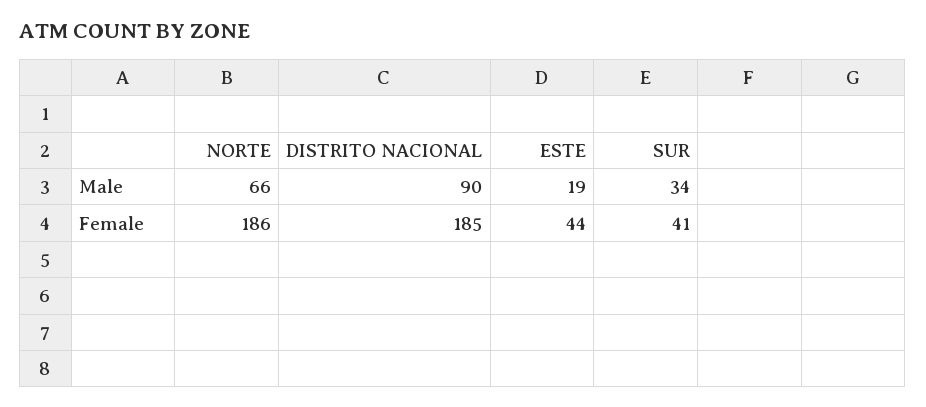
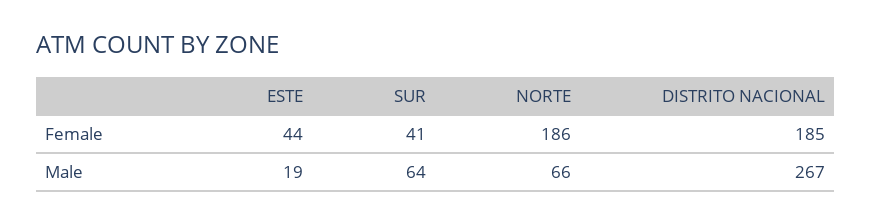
  {
    "NORTE": {
      "Male": 66,
      "Female": 186
    },
    "DISTRITO NACIONAL": {
-     "Male": 90,
+     "Male": 267,
      "Female": 185
    },
    "ESTE": {
      "Male": 19,
      "Female": 44
    },
    "SUR": {
-     "Male": 34,
+     "Male": 64,
      "Female": 41
    }
  }

